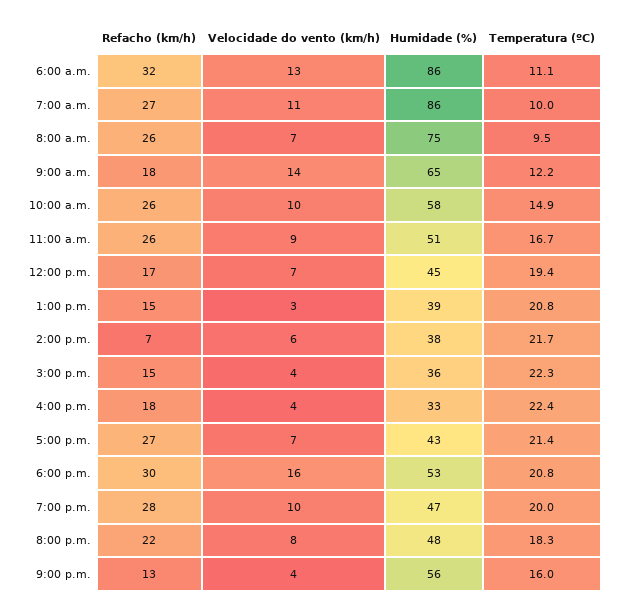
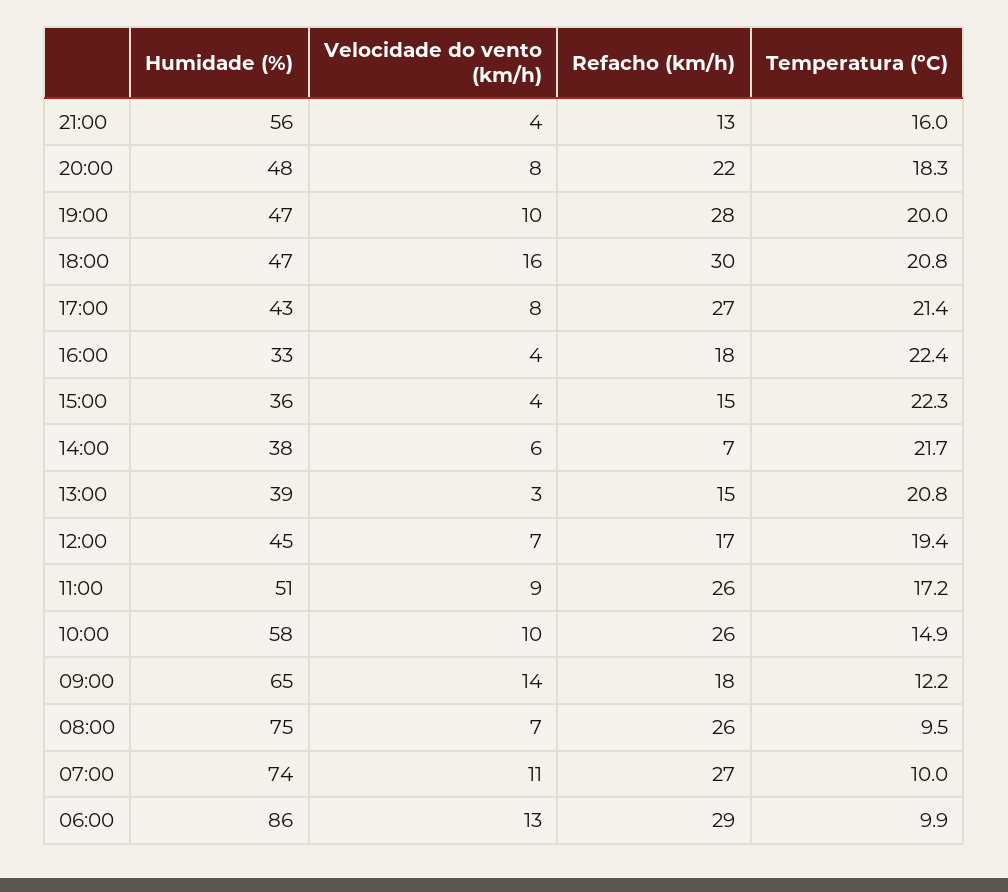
  {
    "Refacho (km/h)": {
-     "6:00 a.m.": 32,
+     "6:00 a.m.": 29,
      "7:00 a.m.": 27,
      "8:00 a.m.": 26,
      "9:00 a.m.": 18,
      "10:00 a.m.": 26,
      "11:00 a.m.": 26,
      "12:00 p.m.": 17,
      "1:00 p.m.": 15,
      "2:00 p.m.": 7,
      "3:00 p.m.": 15,
      "4:00 p.m.": 18,
      "5:00 p.m.": 27,
      "6:00 p.m.": 30,
      "7:00 p.m.": 28,
      "8:00 p.m.": 22,
      "9:00 p.m.": 13
    },
    "Velocidade do vento (km/h)": {
      "6:00 a.m.": 13,
      "7:00 a.m.": 11,
      "8:00 a.m.": 7,
      "9:00 a.m.": 14,
      "10:00 a.m.": 10,
      "11:00 a.m.": 9,
      "12:00 p.m.": 7,
      "1:00 p.m.": 3,
      "2:00 p.m.": 6,
      "3:00 p.m.": 4,
      "4:00 p.m.": 4,
-     "5:00 p.m.": 7,
+     "5:00 p.m.": 8,
      "6:00 p.m.": 16,
      "7:00 p.m.": 10,
      "8:00 p.m.": 8,
      "9:00 p.m.": 4
    },
    "Humidade (%)": {
      "6:00 a.m.": 86,
-     "7:00 a.m.": 86,
+     "7:00 a.m.": 74,
      "8:00 a.m.": 75,
      "9:00 a.m.": 65,
      "10:00 a.m.": 58,
      "11:00 a.m.": 51,
      "12:00 p.m.": 45,
      "1:00 p.m.": 39,
      "2:00 p.m.": 38,
      "3:00 p.m.": 36,
      "4:00 p.m.": 33,
      "5:00 p.m.": 43,
-     "6:00 p.m.": 53,
+     "6:00 p.m.": 47,
      "7:00 p.m.": 47,
      "8:00 p.m.": 48,
      "9:00 p.m.": 56
    },
    "Temperatura (ºC)": {
-     "6:00 a.m.": 11.1,
+     "6:00 a.m.": 9.9,
      "7:00 a.m.": 10,
      "8:00 a.m.": 9.5,
      "9:00 a.m.": 12.2,
      "10:00 a.m.": 14.9,
-     "11:00 a.m.": 16.7,
+     "11:00 a.m.": 17.2,
      "12:00 p.m.": 19.4,
      "1:00 p.m.": 20.8,
      "2:00 p.m.": 21.7,
      "3:00 p.m.": 22.3,
      "4:00 p.m.": 22.4,
      "5:00 p.m.": 21.4,
      "6:00 p.m.": 20.8,
      "7:00 p.m.": 20,
      "8:00 p.m.": 18.3,
      "9:00 p.m.": 16
    }
  }

